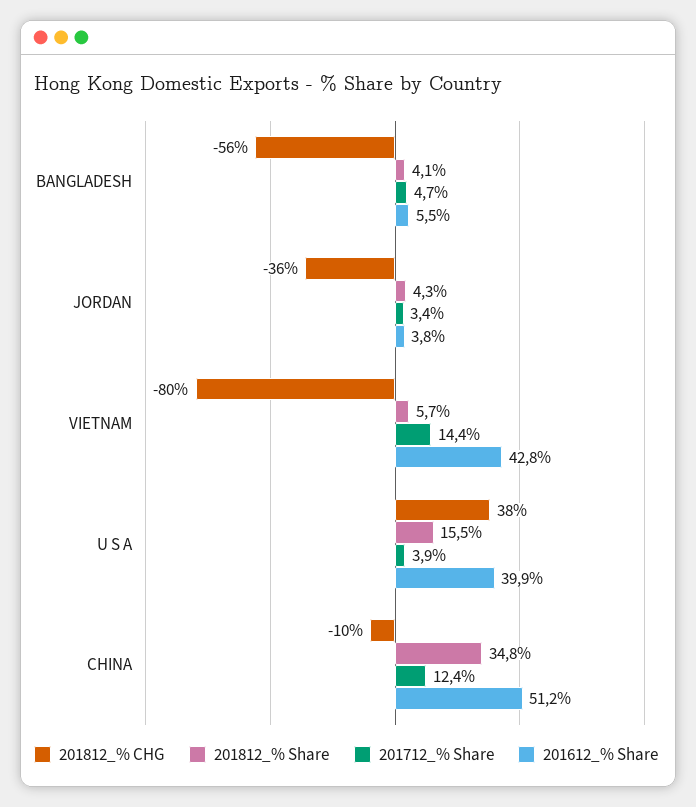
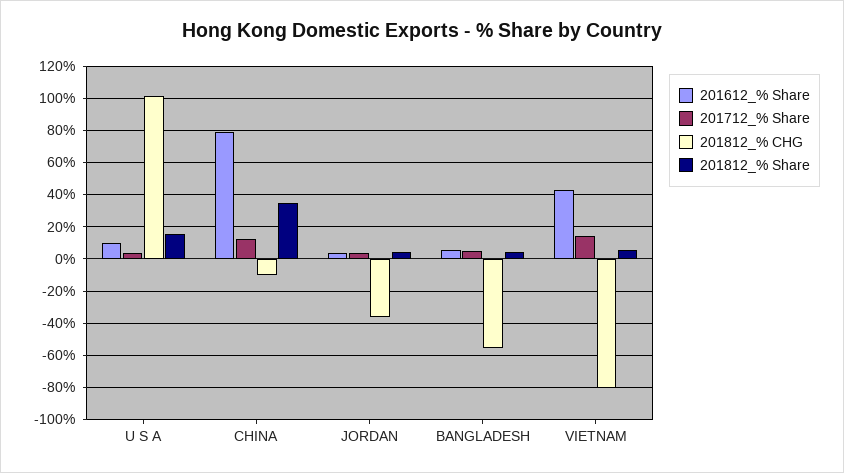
  {
    "201812_% CHG": {
      "BANGLADESH": -56,
      "JORDAN": -36,
      "VIETNAM": -80,
-     "U S A": 38,
+     "U S A": 100,
      "CHINA": -10
    },
    "201812_% Share": {
      "BANGLADESH": 4.1,
      "JORDAN": 4.3,
      "VIETNAM": 5.7,
      "U S A": 15.5,
      "CHINA": 34.8
    },
    "201712_% Share": {
      "BANGLADESH": 4.7,
      "JORDAN": 3.4,
      "VIETNAM": 14.4,
      "U S A": 3.9,
      "CHINA": 12.4
    },
    "201612_% Share": {
      "BANGLADESH": 5.5,
      "JORDAN": 3.8,
      "VIETNAM": 42.8,
-     "U S A": 39.9,
+     "U S A": 10,
-     "CHINA": 51.2
+     "CHINA": 80
    }
  }

